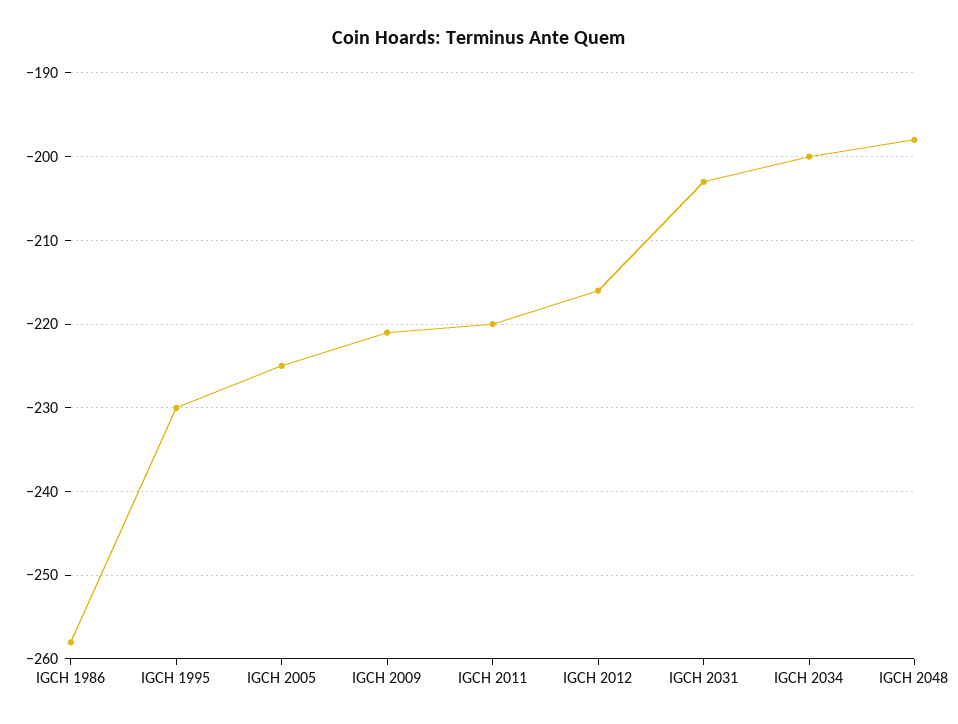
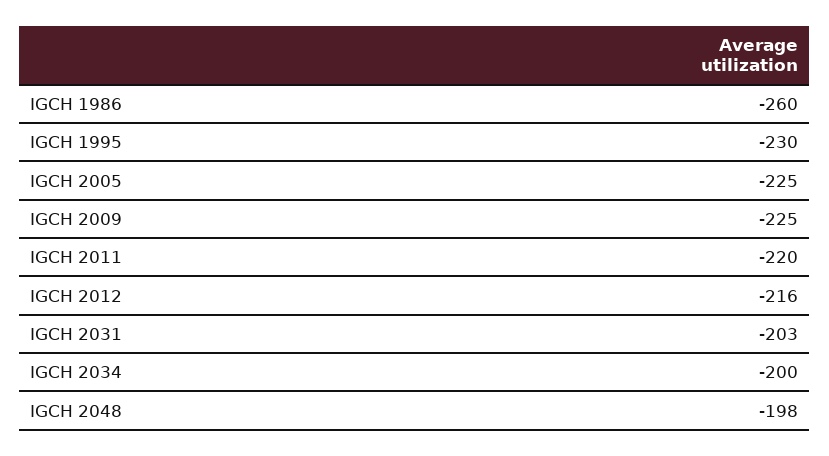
  {
-   "IGCH 1986": -258,
+   "IGCH 1986": -260,
    "IGCH 1995": -230,
    "IGCH 2005": -225,
-   "IGCH 2009": -221,
+   "IGCH 2009": -225,
    "IGCH 2011": -220,
    "IGCH 2012": -216,
    "IGCH 2031": -203,
    "IGCH 2034": -200,
    "IGCH 2048": -198
  }

